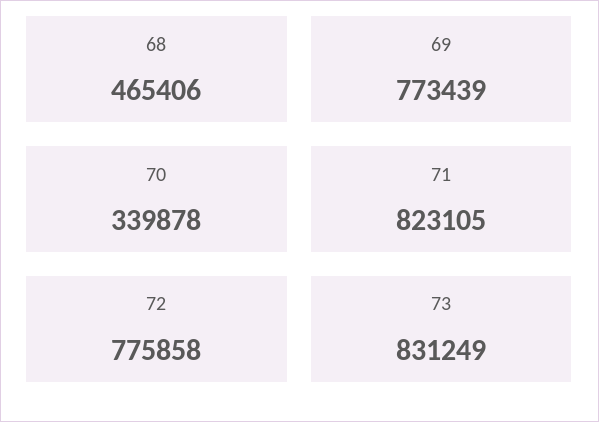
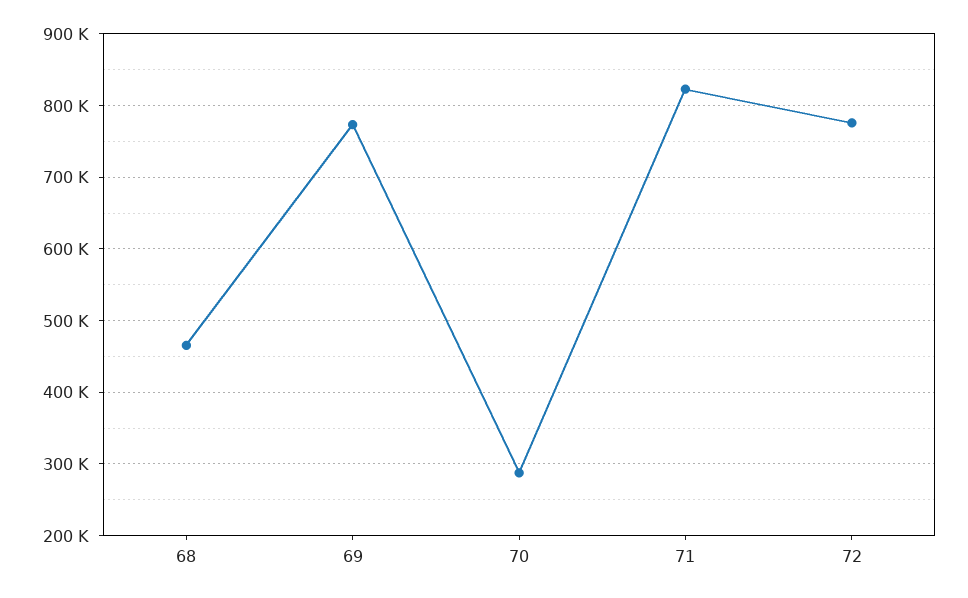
  {
    "68": 465406,
    "69": 773439,
-   "70": 339878,
+   "70": 290000,
    "71": 823105,
-   "72": 775858,
+   "72": 775858
-   "73": 831249
  }

